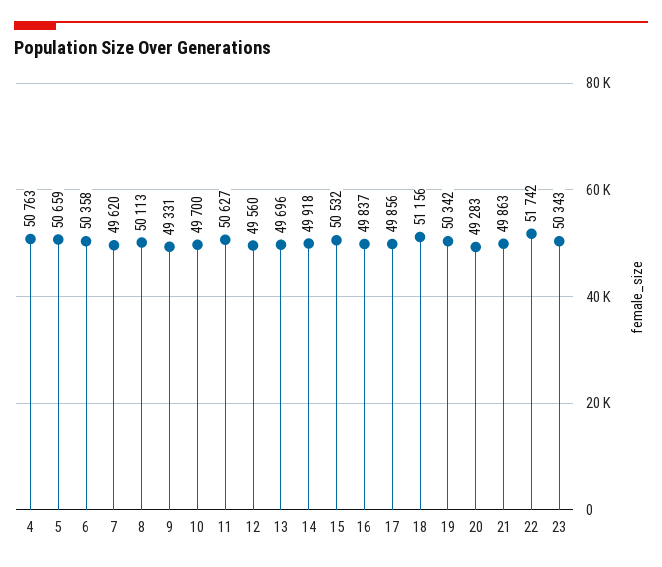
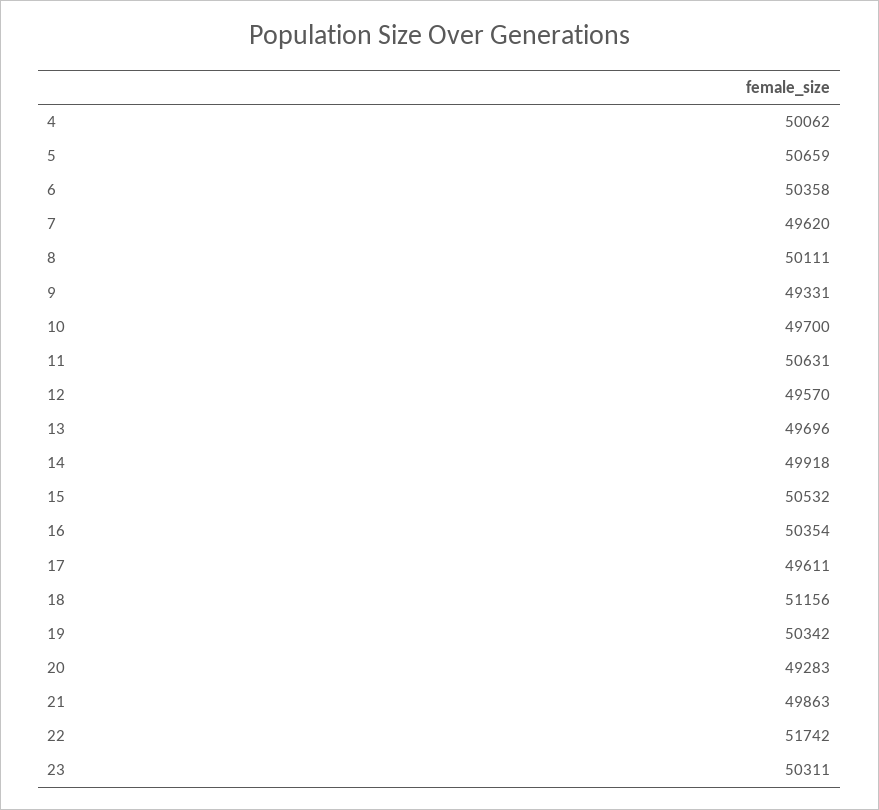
  {
-   "4": 50763,
+   "4": 50062,
    "5": 50659,
    "6": 50358,
    "7": 49620,
-   "8": 50113,
+   "8": 50111,
    "9": 49331,
    "10": 49700,
-   "11": 50627,
+   "11": 50631,
-   "12": 49560,
+   "12": 49570,
    "13": 49696,
    "14": 49918,
    "15": 50532,
-   "16": 49837,
+   "16": 50354,
-   "17": 49856,
+   "17": 49611,
    "18": 51156,
    "19": 50342,
    "20": 49283,
    "21": 49863,
    "22": 51742,
-   "23": 50343
+   "23": 50311
  }

